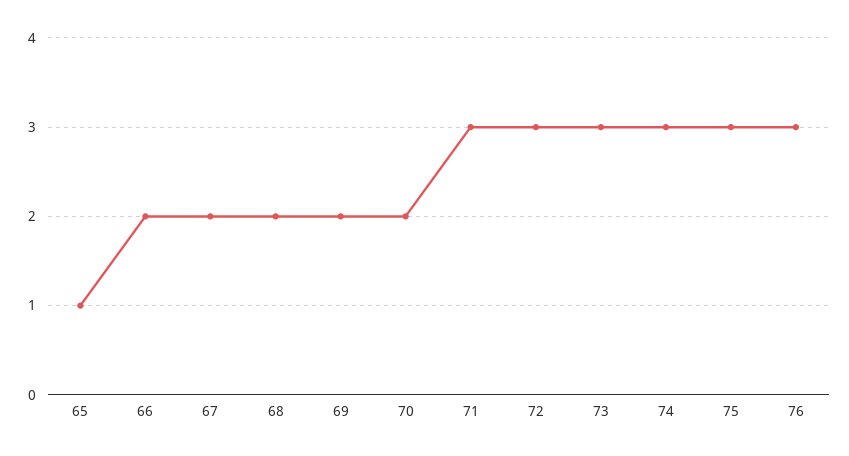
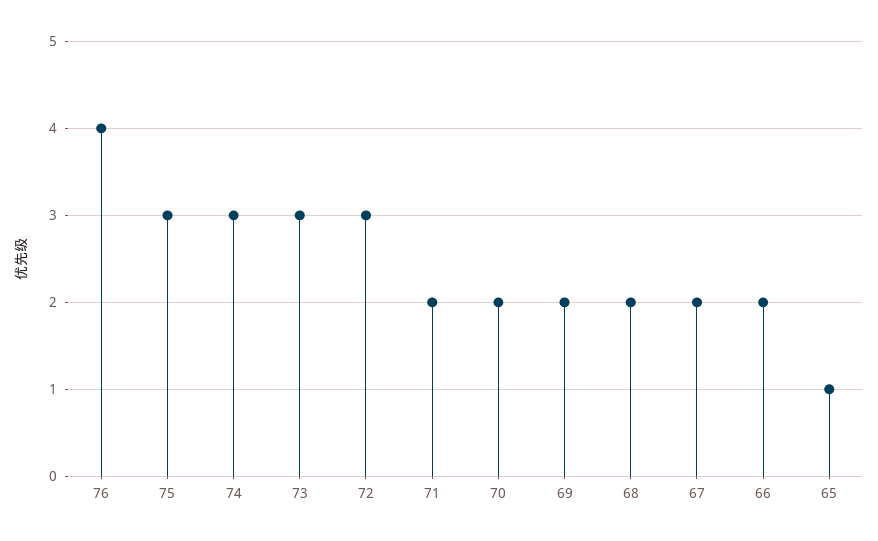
  {
    "65": 1,
    "66": 2,
    "67": 2,
    "68": 2,
    "69": 2,
    "70": 2,
-   "71": 3,
+   "71": 2,
    "72": 3,
    "73": 3,
    "74": 3,
    "75": 3,
-   "76": 3
+   "76": 4
  }

